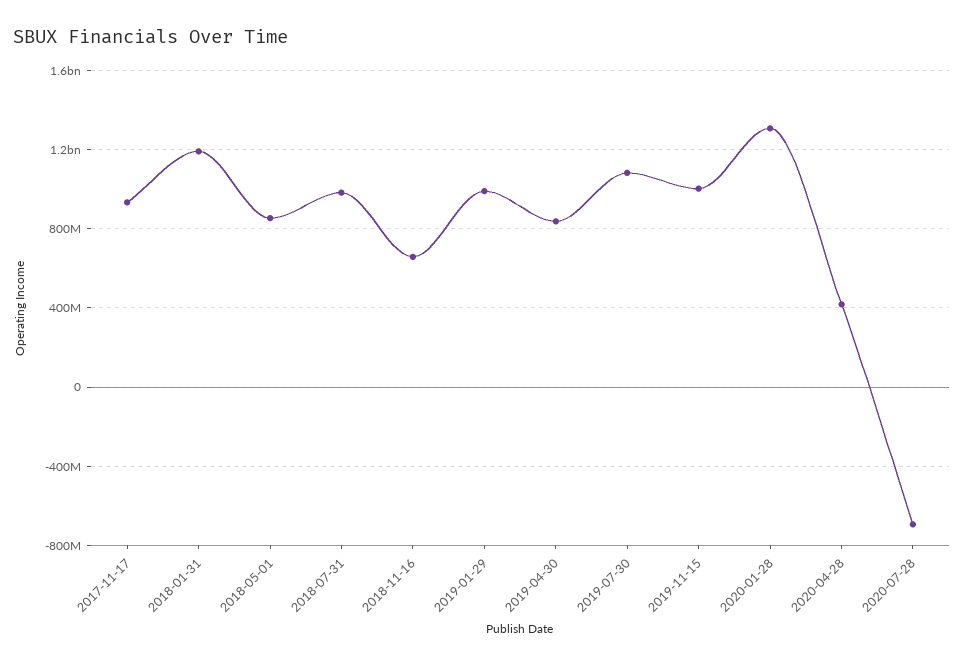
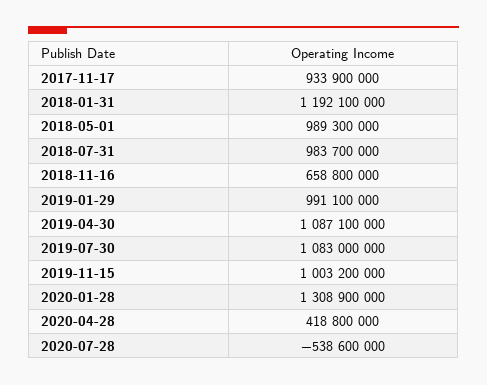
  {
    "2017-11-17": 933900000,
    "2018-01-31": 1192100000,
-   "2018-05-01": 850000000,
+   "2018-05-01": 989300000,
    "2018-07-31": 983700000,
    "2018-11-16": 658800000,
    "2019-01-29": 991100000,
-   "2019-04-30": 850000000,
+   "2019-04-30": 1087100000,
    "2019-07-30": 1083000000,
    "2019-11-15": 1003200000,
    "2020-01-28": 1308900000,
    "2020-04-28": 418800000,
-   "2020-07-28": -700000000
+   "2020-07-28": -538600000
  }

